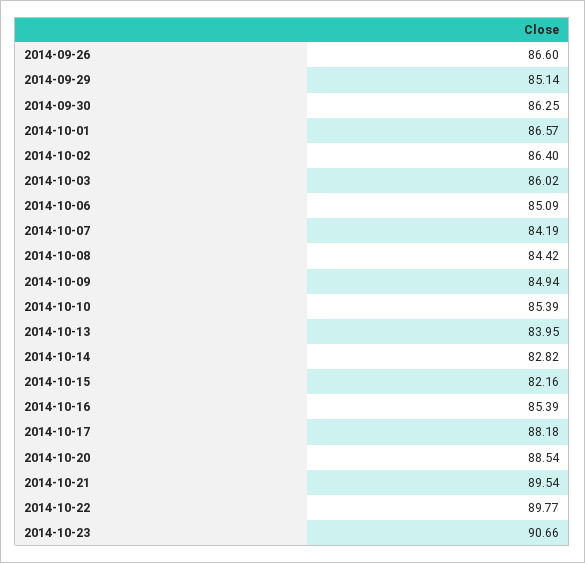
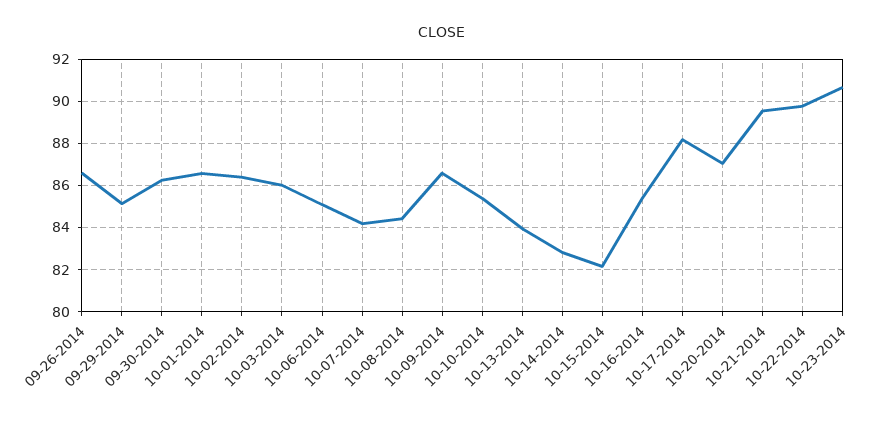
  {
    "2014-09-26": 86.6,
    "2014-09-29": 85.14,
    "2014-09-30": 86.25,
    "2014-10-01": 86.57,
    "2014-10-02": 86.4,
    "2014-10-03": 86.02,
    "2014-10-06": 85.09,
    "2014-10-07": 84.19,
    "2014-10-08": 84.42,
-   "2014-10-09": 84.94,
+   "2014-10-09": 86.5,
    "2014-10-10": 85.39,
    "2014-10-13": 83.95,
    "2014-10-14": 82.82,
    "2014-10-15": 82.16,
    "2014-10-16": 85.39,
    "2014-10-17": 88.18,
-   "2014-10-20": 88.54,
+   "2014-10-20": 87,
    "2014-10-21": 89.54,
    "2014-10-22": 89.77,
    "2014-10-23": 90.66
  }

